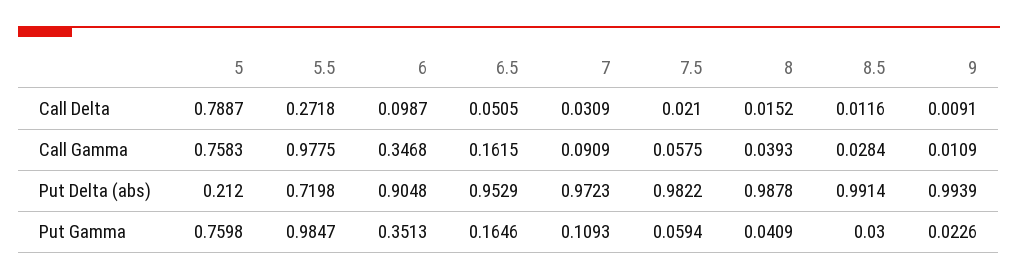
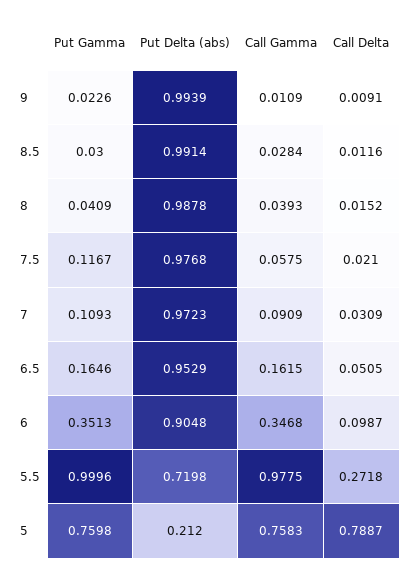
  {
    "5": {
      "Call Delta": 0.7887,
      "Call Gamma": 0.7583,
      "Put Delta (abs)": 0.212,
      "Put Gamma": 0.7598
    },
    "5.5": {
      "Call Delta": 0.2718,
      "Call Gamma": 0.9775,
      "Put Delta (abs)": 0.7198,
-     "Put Gamma": 0.9847
+     "Put Gamma": 0.9996
    },
    "6": {
      "Call Delta": 0.0987,
      "Call Gamma": 0.3468,
      "Put Delta (abs)": 0.9048,
      "Put Gamma": 0.3513
    },
    "6.5": {
      "Call Delta": 0.0505,
      "Call Gamma": 0.1615,
      "Put Delta (abs)": 0.9529,
      "Put Gamma": 0.1646
    },
    "7": {
      "Call Delta": 0.0309,
      "Call Gamma": 0.0909,
      "Put Delta (abs)": 0.9723,
      "Put Gamma": 0.1093
    },
    "7.5": {
      "Call Delta": 0.021,
      "Call Gamma": 0.0575,
-     "Put Delta (abs)": 0.9822,
+     "Put Delta (abs)": 0.9768,
-     "Put Gamma": 0.0594
+     "Put Gamma": 0.1167
    },
    "8": {
      "Call Delta": 0.0152,
      "Call Gamma": 0.0393,
      "Put Delta (abs)": 0.9878,
      "Put Gamma": 0.0409
    },
    "8.5": {
      "Call Delta": 0.0116,
      "Call Gamma": 0.0284,
      "Put Delta (abs)": 0.9914,
      "Put Gamma": 0.03
    },
    "9": {
      "Call Delta": 0.0091,
      "Call Gamma": 0.0109,
      "Put Delta (abs)": 0.9939,
      "Put Gamma": 0.0226
    }
  }

